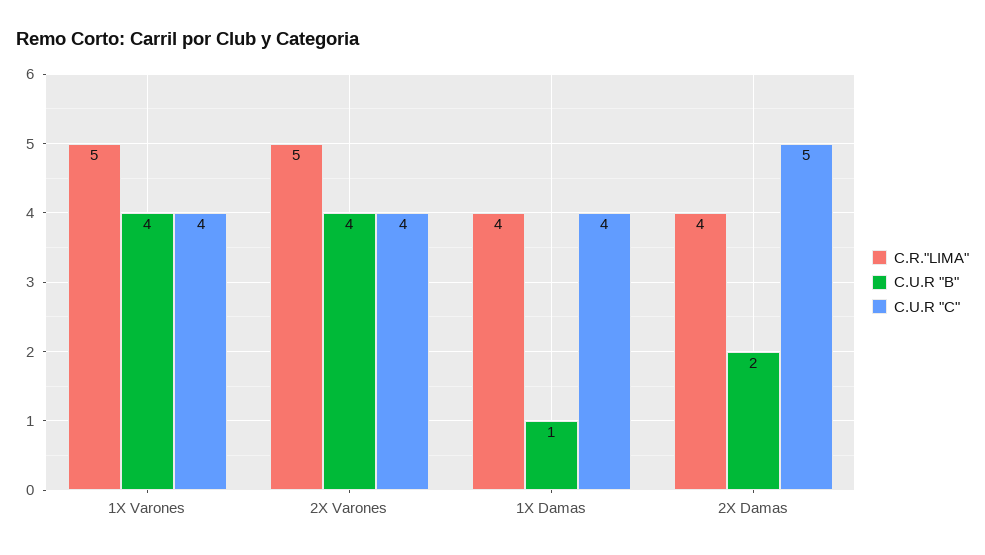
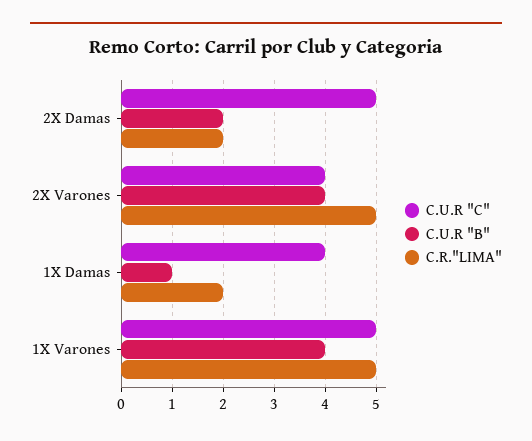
  {
    "C.R.\"LIMA\"": {
      "1X Varones": 5,
      "2X Varones": 5,
-     "1X Damas": 4,
+     "1X Damas": 2,
-     "2X Damas": 4
+     "2X Damas": 2
    },
    "C.U.R \"B\"": {
      "1X Varones": 4,
      "2X Varones": 4,
      "1X Damas": 1,
      "2X Damas": 2
    },
    "C.U.R \"C\"": {
-     "1X Varones": 4,
+     "1X Varones": 5,
      "2X Varones": 4,
      "1X Damas": 4,
      "2X Damas": 5
    }
  }

